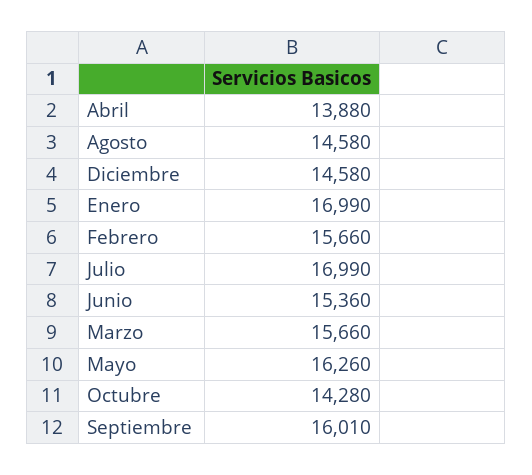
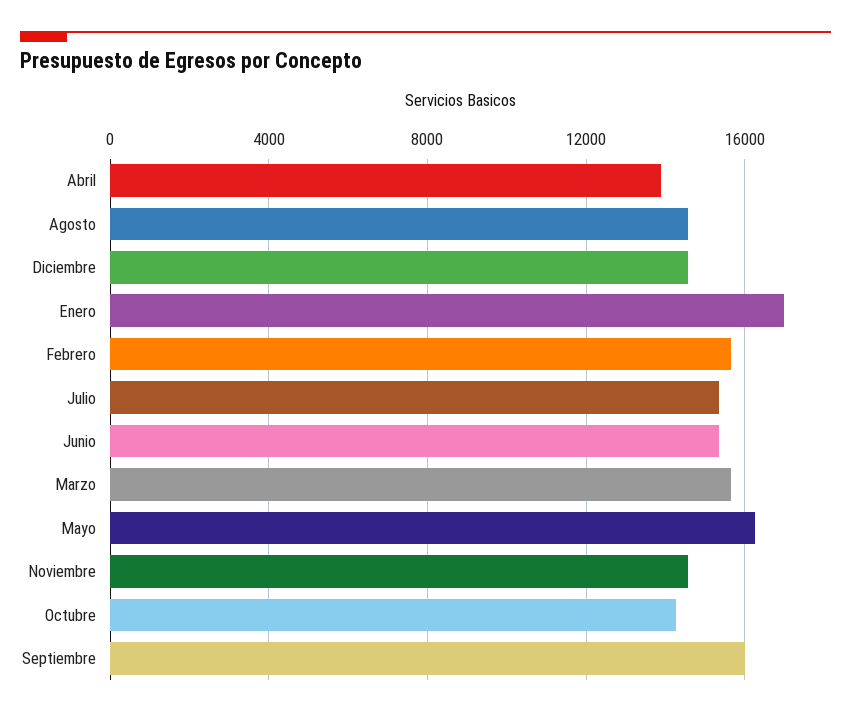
  {
    "Abril": 13880,
    "Agosto": 14580,
    "Diciembre": 14580,
    "Enero": 16990,
    "Febrero": 15660,
-   "Julio": 16990,
+   "Julio": 15500,
    "Junio": 15360,
    "Marzo": 15660,
    "Mayo": 16260,
    "Octubre": 14280,
-   "Septiembre": 16010
+   "Septiembre": 16010,
+   "Noviembre": 14500
  }

